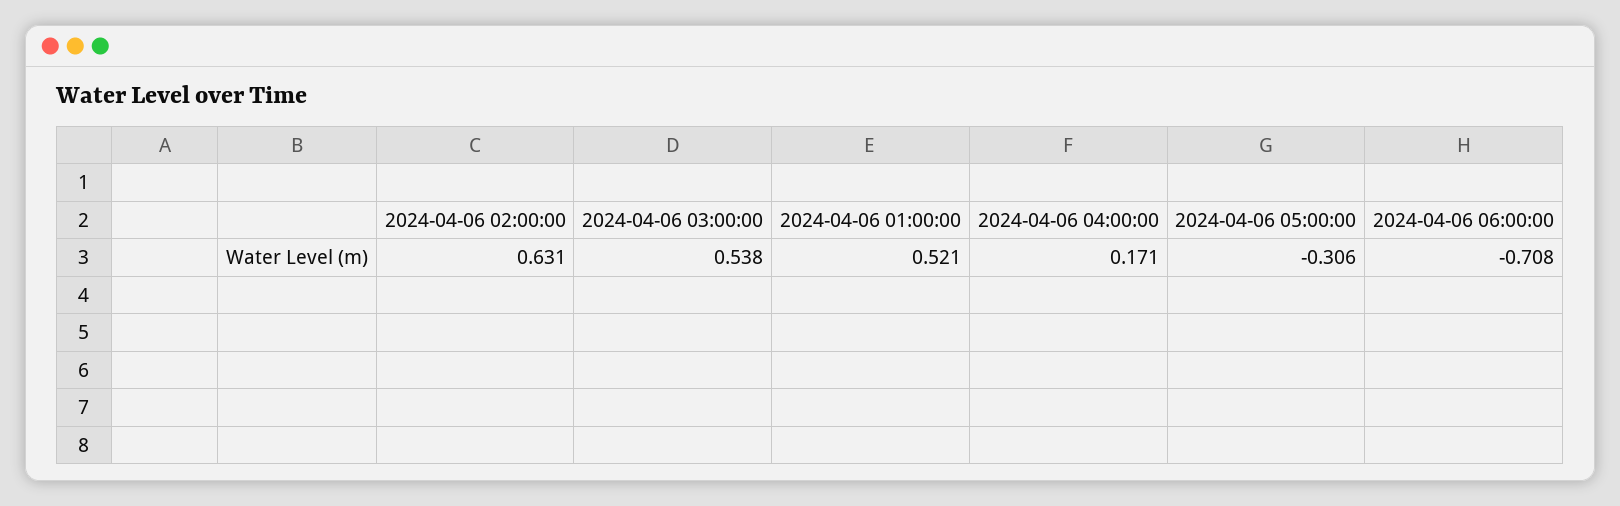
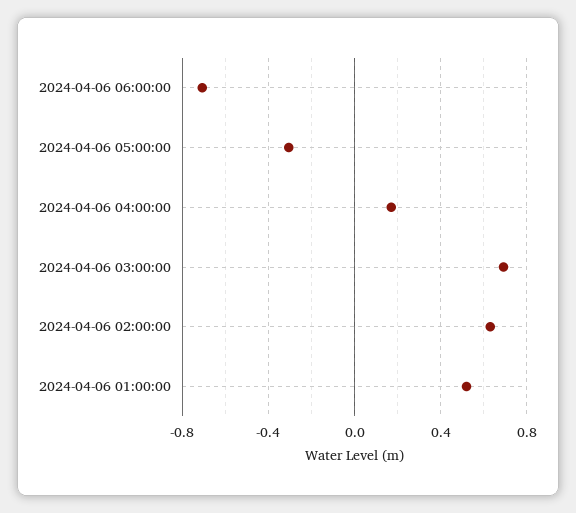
  {
    "2024-04-06 02:00:00": 0.631,
-   "2024-04-06 03:00:00": 0.538,
+   "2024-04-06 03:00:00": 0.7,
    "2024-04-06 01:00:00": 0.521,
    "2024-04-06 04:00:00": 0.171,
    "2024-04-06 05:00:00": -0.306,
    "2024-04-06 06:00:00": -0.708
  }

